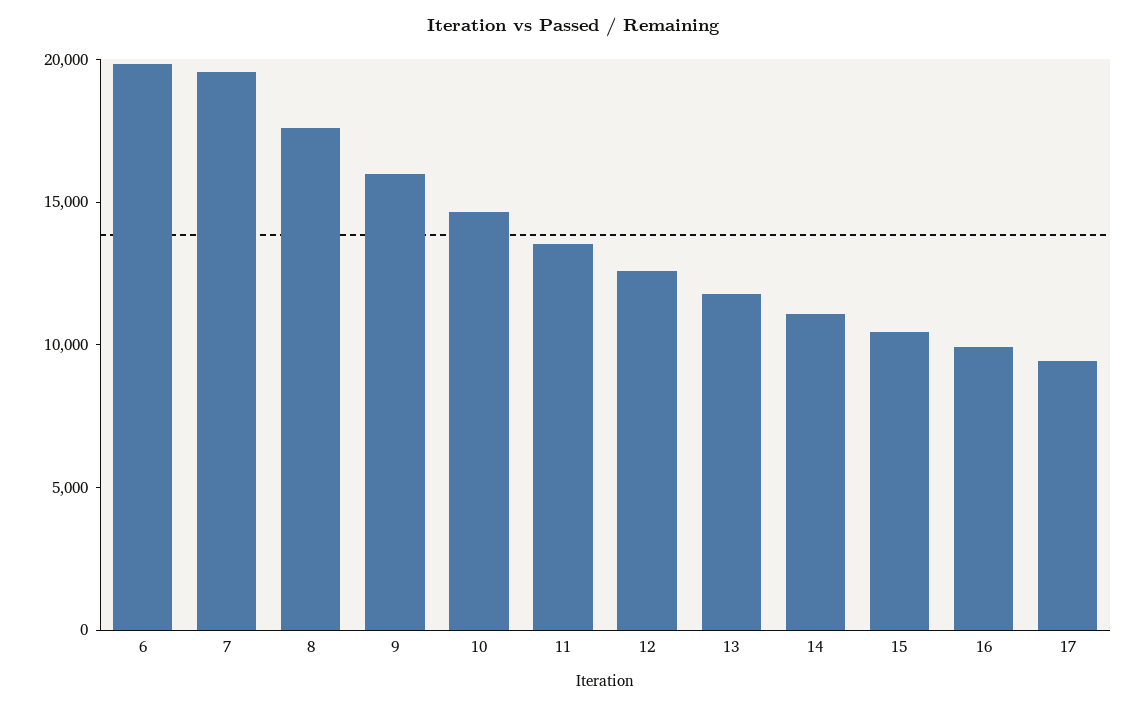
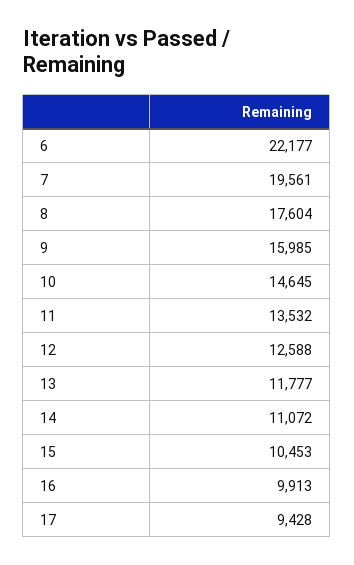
  {
-   "6": 20000,
+   "6": 22177,
    "7": 19561,
    "8": 17604,
    "9": 15985,
    "10": 14645,
    "11": 13532,
    "12": 12588,
    "13": 11777,
    "14": 11072,
    "15": 10453,
    "16": 9913,
    "17": 9428
  }

